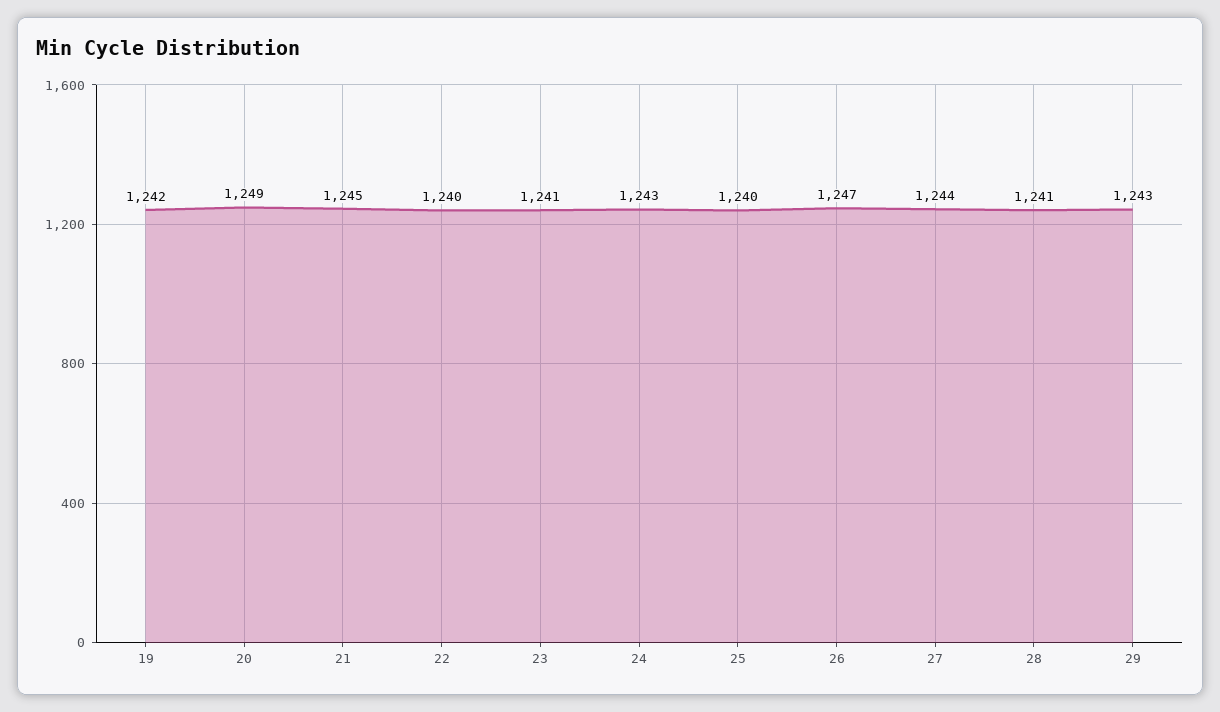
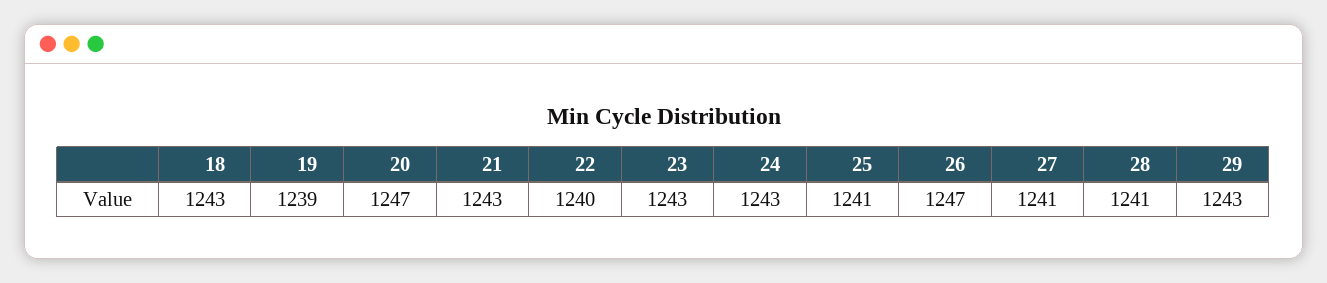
  {
-   "19": 1242,
+   "19": 1239,
-   "20": 1249,
+   "20": 1247,
-   "21": 1245,
+   "21": 1243,
    "22": 1240,
-   "23": 1241,
+   "23": 1243,
    "24": 1243,
-   "25": 1240,
+   "25": 1241,
    "26": 1247,
-   "27": 1244,
+   "27": 1241,
    "28": 1241,
-   "29": 1243
+   "29": 1243,
+   "18": 1243
  }

